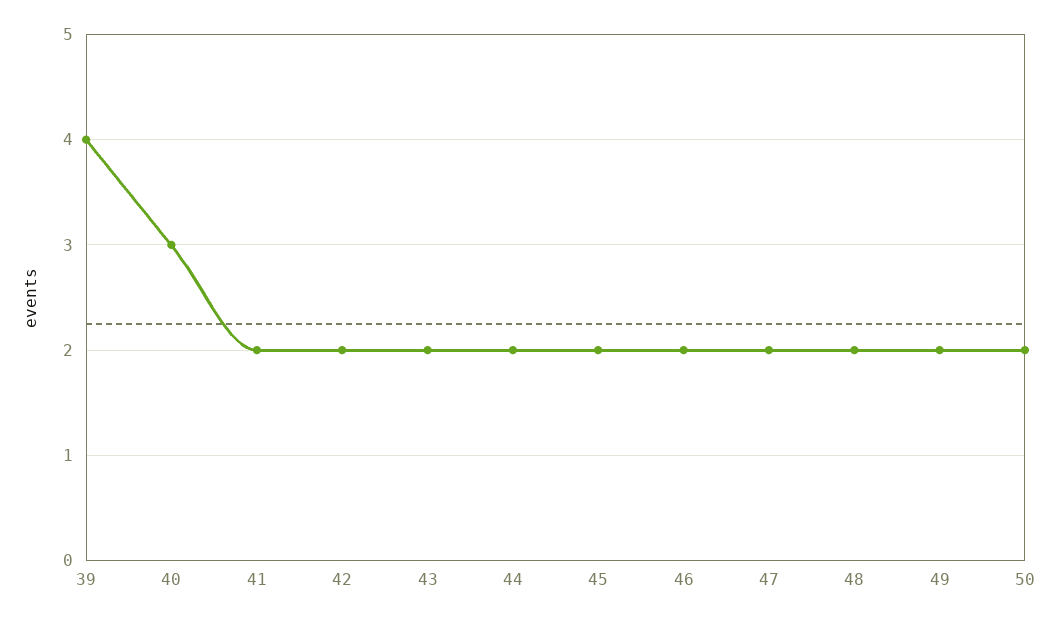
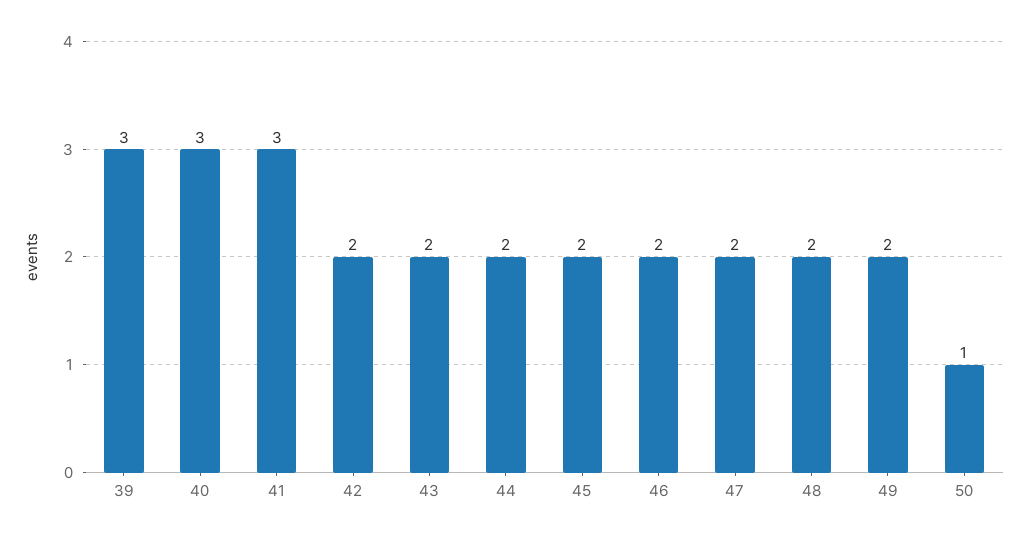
  {
-   "39": 4,
+   "39": 3,
    "40": 3,
-   "41": 2,
+   "41": 3,
    "42": 2,
    "43": 2,
    "44": 2,
    "45": 2,
    "46": 2,
    "47": 2,
    "48": 2,
    "49": 2,
-   "50": 2
+   "50": 1
  }

